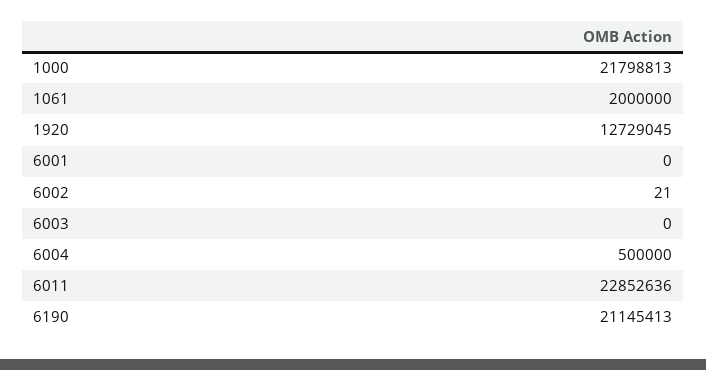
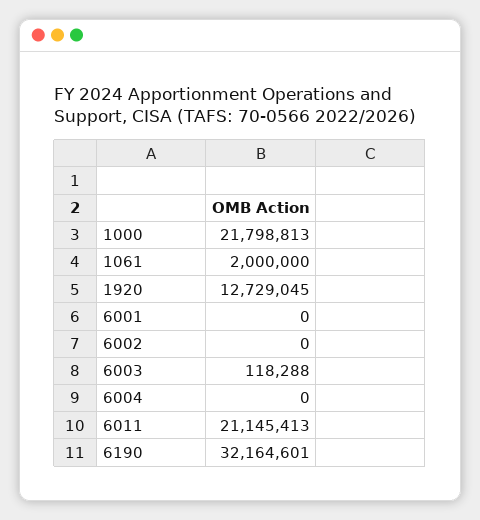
  {
    "1000": 21798813,
    "1061": 2000000,
    "1920": 12729045,
    "6001": 0,
-   "6002": 21,
+   "6002": 0,
-   "6003": 0,
+   "6003": 118288,
-   "6004": 500000,
+   "6004": 0,
-   "6011": 22852636,
+   "6011": 21145413,
-   "6190": 21145413
+   "6190": 32164601
  }

